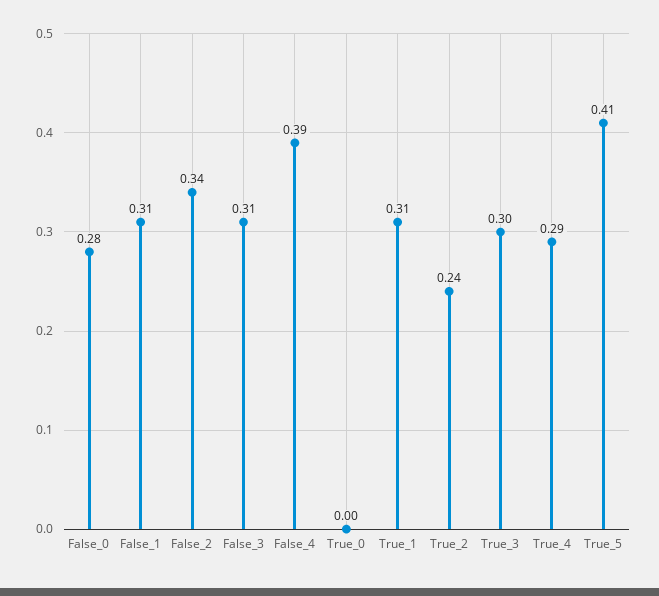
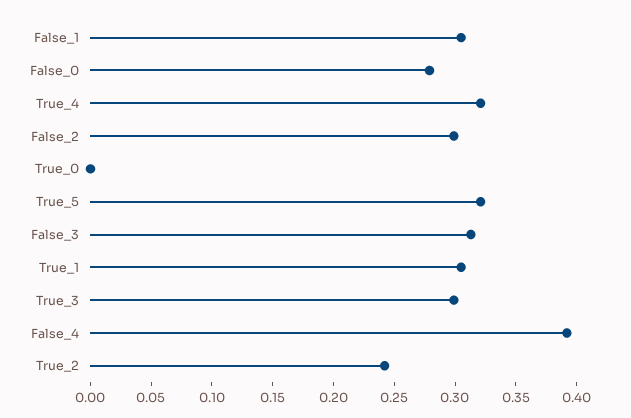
  {
    "False_0": 0.28,
    "False_1": 0.31,
-   "False_2": 0.34,
+   "False_2": 0.3,
    "False_3": 0.31,
    "False_4": 0.39,
    "True_0": 0,
    "True_1": 0.31,
    "True_2": 0.24,
    "True_3": 0.3,
-   "True_4": 0.29,
+   "True_4": 0.32,
-   "True_5": 0.41
+   "True_5": 0.32
  }

